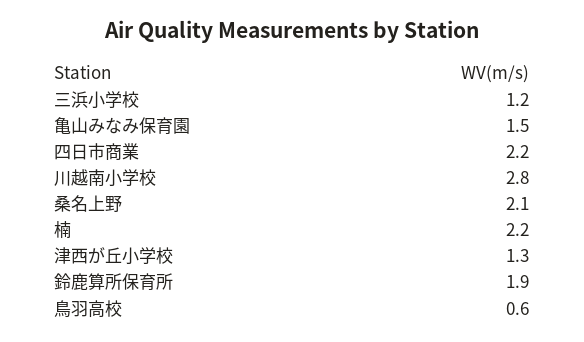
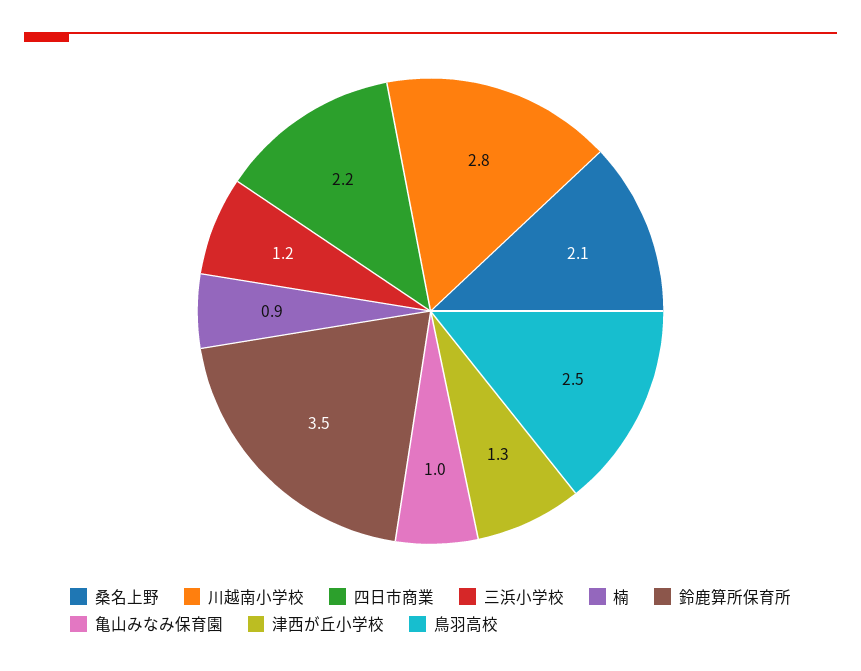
  {
    "三浜小学校": 1.2,
-   "亀山みなみ保育園": 1.5,
+   "亀山みなみ保育園": 1,
    "四日市商業": 2.2,
    "川越南小学校": 2.8,
    "桑名上野": 2.1,
-   "楠": 2.2,
+   "楠": 0.9,
    "津西が丘小学校": 1.3,
-   "鈴鹿算所保育所": 1.9,
+   "鈴鹿算所保育所": 3.5,
-   "鳥羽高校": 0.6
+   "鳥羽高校": 2.5
  }

